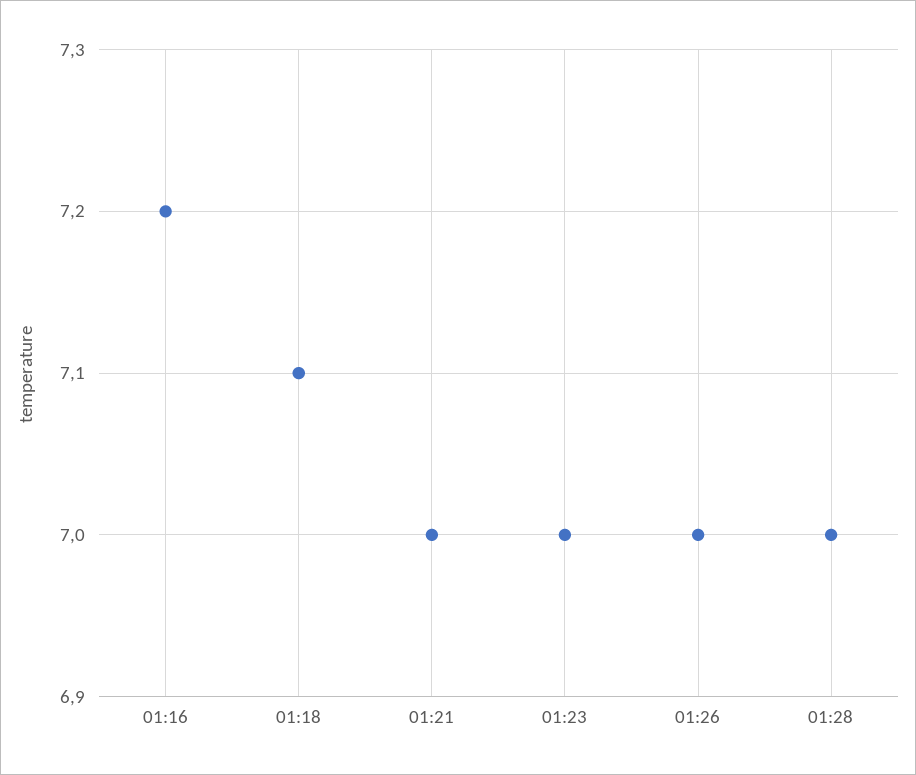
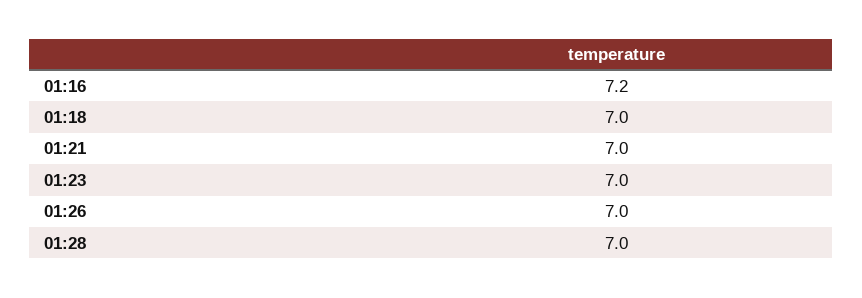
  {
    "01:16": 7.2,
-   "01:18": 7.1,
+   "01:18": 7,
    "01:21": 7,
    "01:23": 7,
    "01:26": 7,
    "01:28": 7
  }

